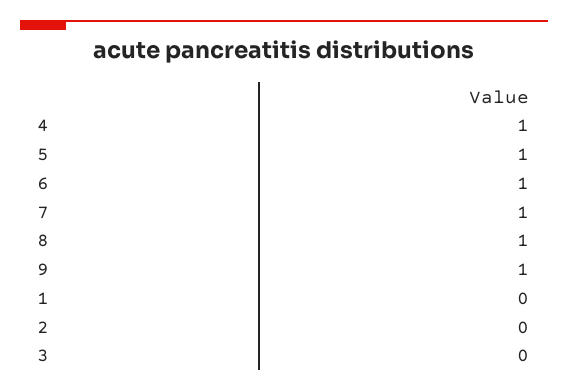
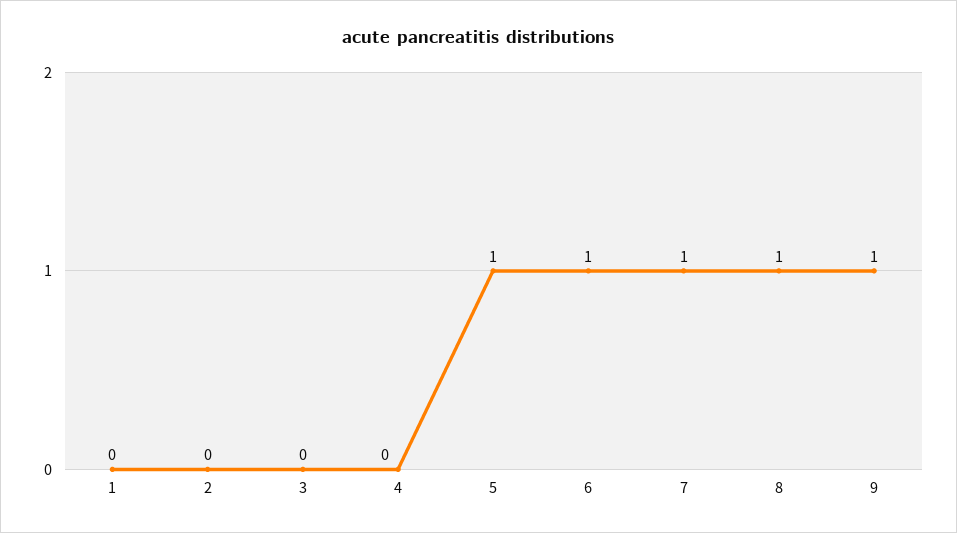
  {
-   "4": 1,
+   "4": 0,
    "5": 1,
    "6": 1,
    "7": 1,
    "8": 1,
    "9": 1,
    "1": 0,
    "2": 0,
    "3": 0
  }

